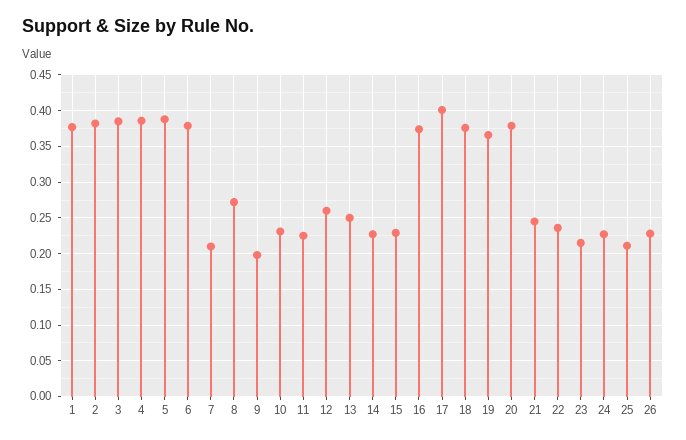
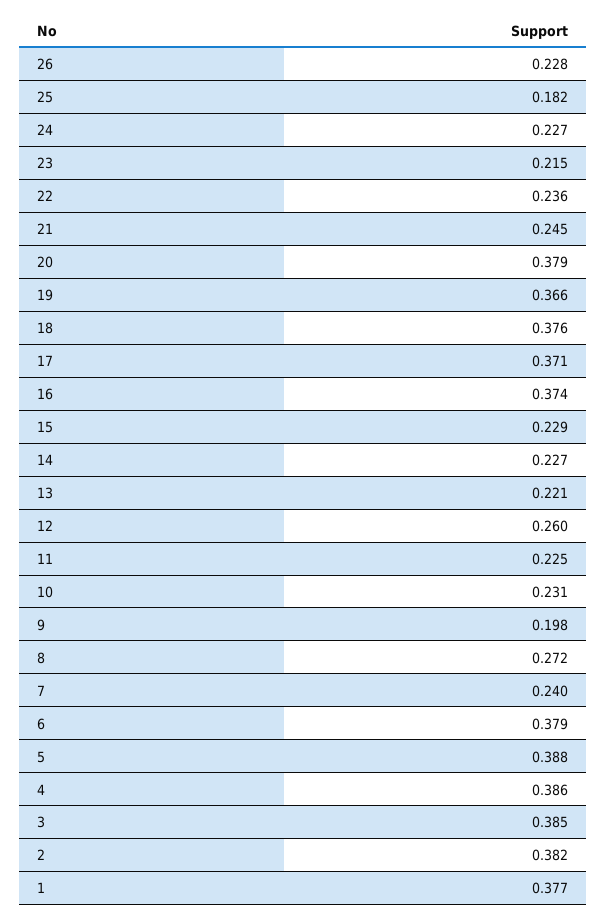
  {
    "1": 0.377,
    "2": 0.382,
    "3": 0.385,
    "4": 0.386,
    "5": 0.388,
    "6": 0.379,
-   "7": 0.21,
+   "7": 0.24,
    "8": 0.272,
    "9": 0.198,
    "10": 0.231,
    "11": 0.225,
    "12": 0.26,
-   "13": 0.25,
+   "13": 0.221,
    "14": 0.227,
    "15": 0.229,
    "16": 0.374,
-   "17": 0.4,
+   "17": 0.371,
    "18": 0.376,
    "19": 0.366,
    "20": 0.379,
    "21": 0.245,
    "22": 0.236,
    "23": 0.215,
    "24": 0.227,
-   "25": 0.21,
+   "25": 0.182,
    "26": 0.228
  }

